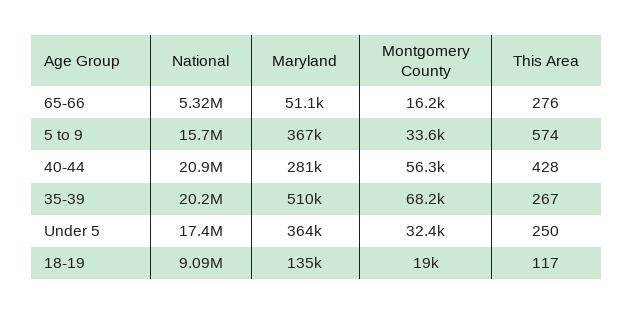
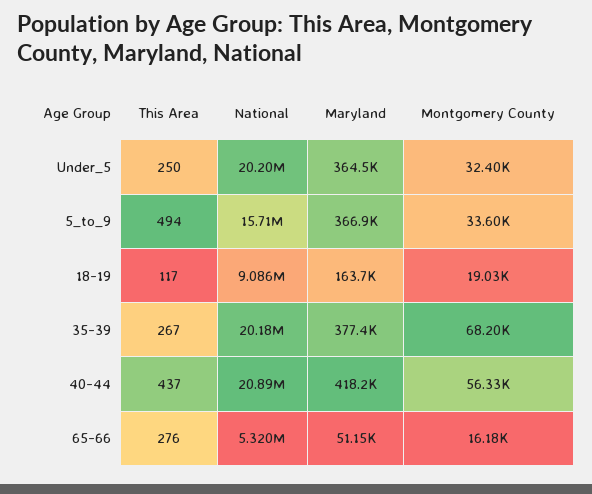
  {
    "National": {
      "65-66": 5320000,
      "5 to 9": 15710000,
      "40-44": 20890000,
      "35-39": 20180000,
-     "Under 5": 17400000,
+     "Under 5": 20200000,
      "18-19": 9086000
    },
    "Maryland": {
      "65-66": 51150,
      "5 to 9": 366900,
-     "40-44": 281000,
+     "40-44": 418200,
-     "35-39": 510000,
+     "35-39": 377400,
      "Under 5": 364500,
-     "18-19": 135000
+     "18-19": 163700
    },
    "Montgomery County": {
      "65-66": 16180,
      "5 to 9": 33600,
      "40-44": 56330,
      "35-39": 68200,
      "Under 5": 32400,
      "18-19": 19030
    },
    "This Area": {
      "65-66": 276,
-     "5 to 9": 574,
+     "5 to 9": 494,
-     "40-44": 428,
+     "40-44": 437,
      "35-39": 267,
      "Under 5": 250,
      "18-19": 117
    }
  }

